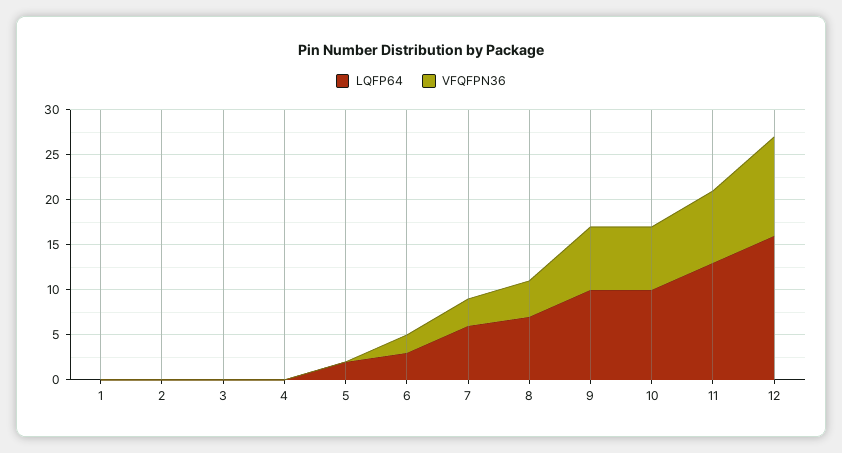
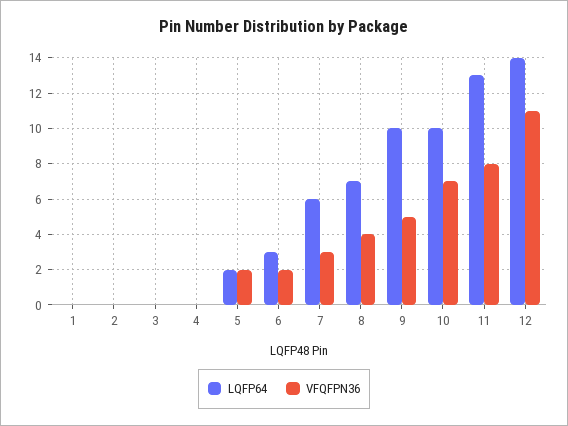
  {
    "LQFP64": {
      "1": 0,
      "2": 0,
      "3": 0,
      "4": 0,
      "5": 2,
      "6": 3,
      "7": 6,
      "8": 7,
      "9": 10,
      "10": 10,
      "11": 13,
-     "12": 16
+     "12": 14
    },
    "VFQFPN36": {
      "1": 0,
      "2": 0,
      "3": 0,
      "4": 0,
-     "5": 0,
+     "5": 2,
      "6": 2,
      "7": 3,
      "8": 4,
-     "9": 7,
+     "9": 5,
      "10": 7,
      "11": 8,
      "12": 11
    }
  }

